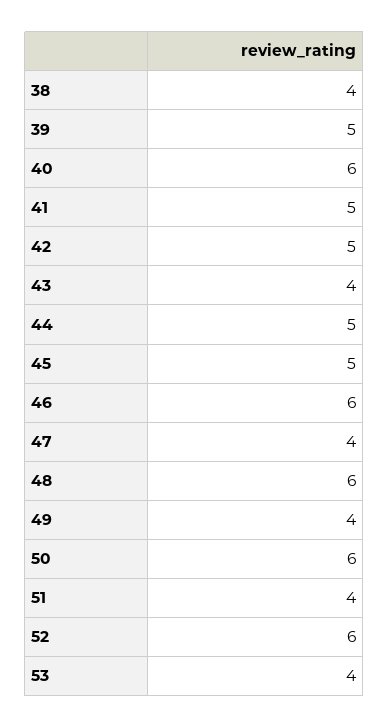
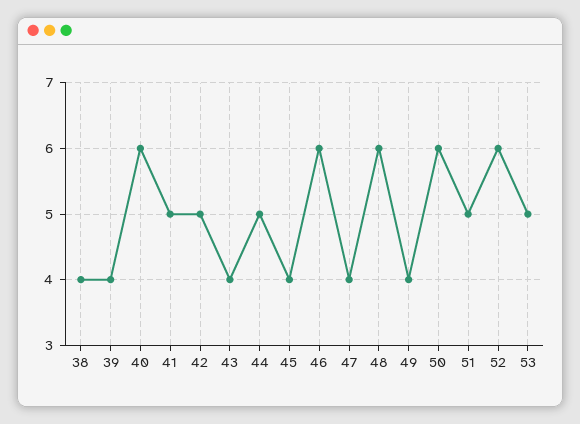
  {
    "38": 4,
-   "39": 5,
+   "39": 4,
    "40": 6,
    "41": 5,
    "42": 5,
    "43": 4,
    "44": 5,
-   "45": 5,
+   "45": 4,
    "46": 6,
    "47": 4,
    "48": 6,
    "49": 4,
    "50": 6,
-   "51": 4,
+   "51": 5,
    "52": 6,
-   "53": 4
+   "53": 5
  }

